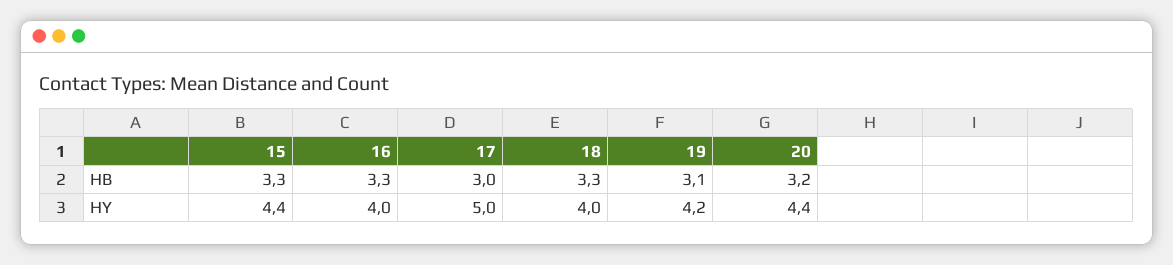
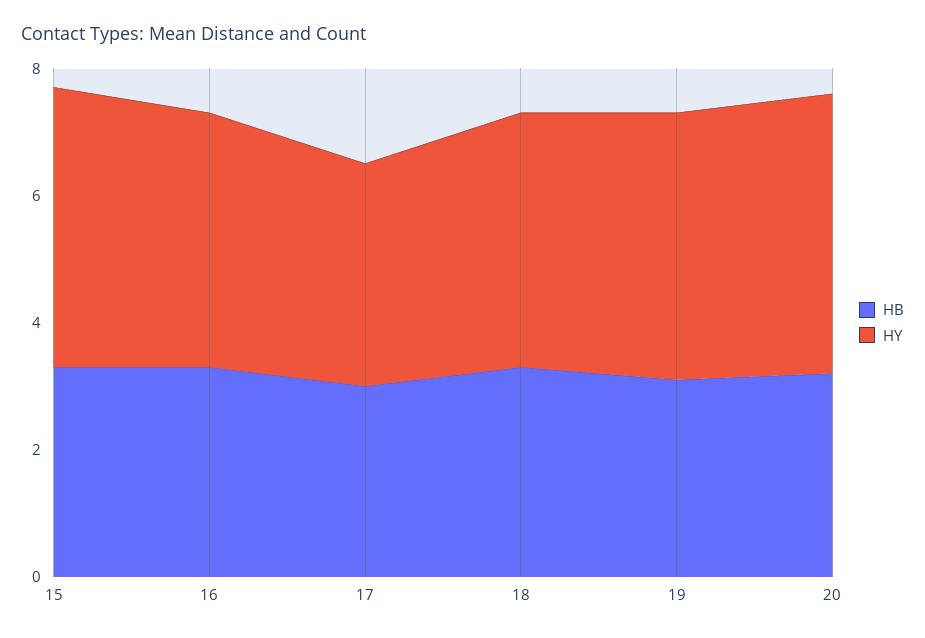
  {
    "HB": {
      "15": 3.3,
      "16": 3.3,
      "17": 3,
      "18": 3.3,
      "19": 3.1,
      "20": 3.2
    },
    "HY": {
      "15": 4.4,
      "16": 4,
-     "17": 5,
+     "17": 3.5,
      "18": 4,
      "19": 4.2,
      "20": 4.4
    }
  }

